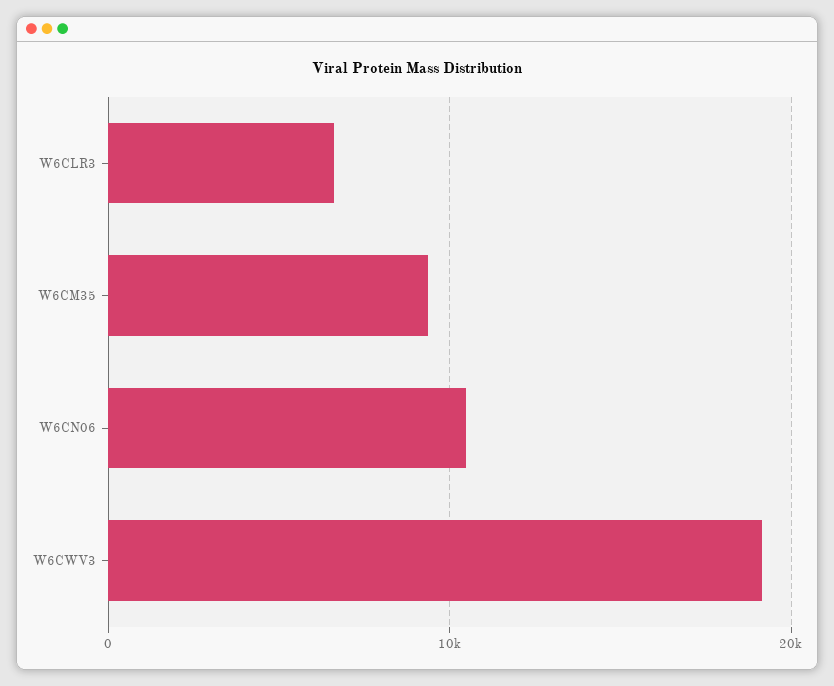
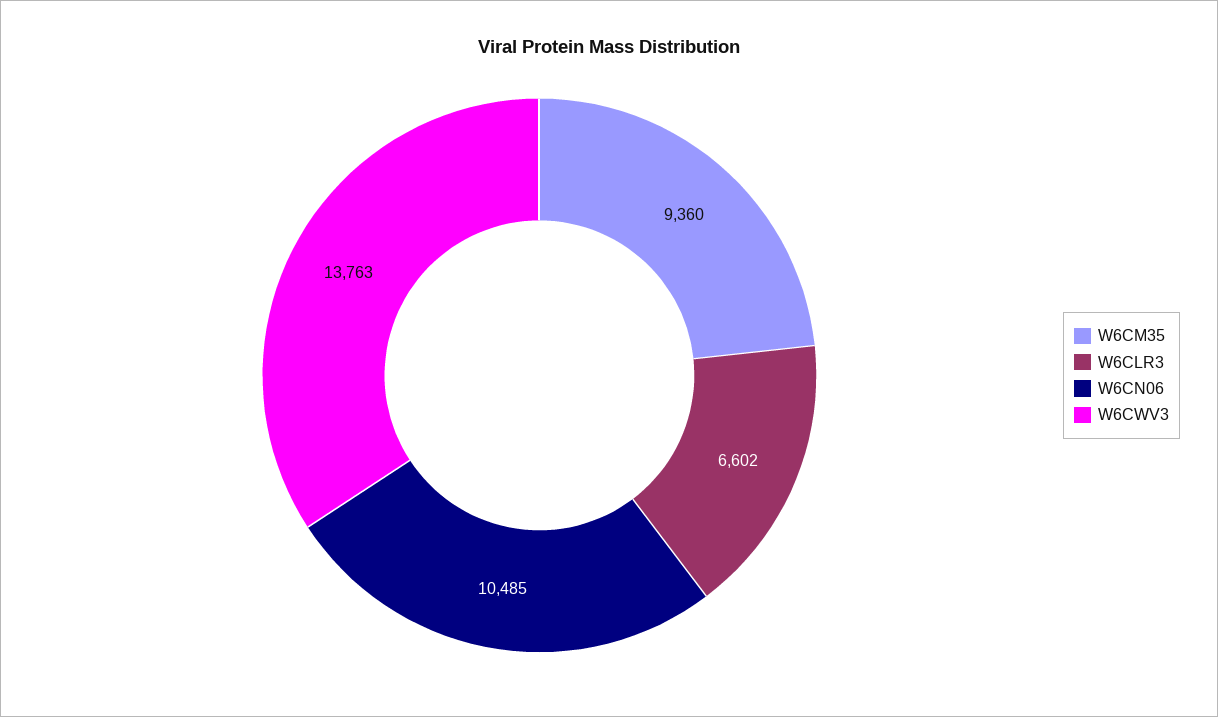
  {
    "W6CLR3": 6602,
    "W6CM35": 9360,
    "W6CN06": 10485,
-   "W6CWV3": 19000
+   "W6CWV3": 13763
  }

